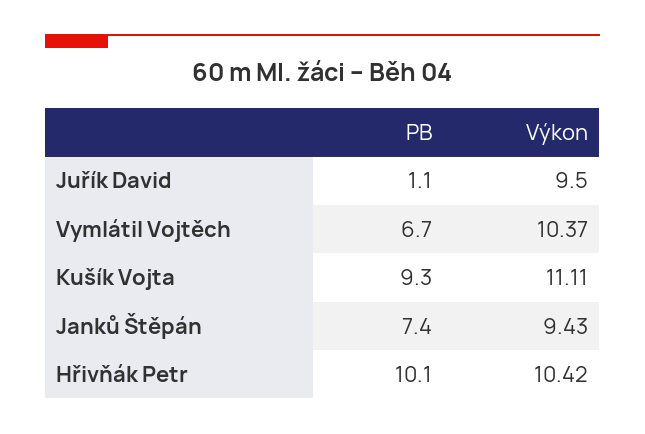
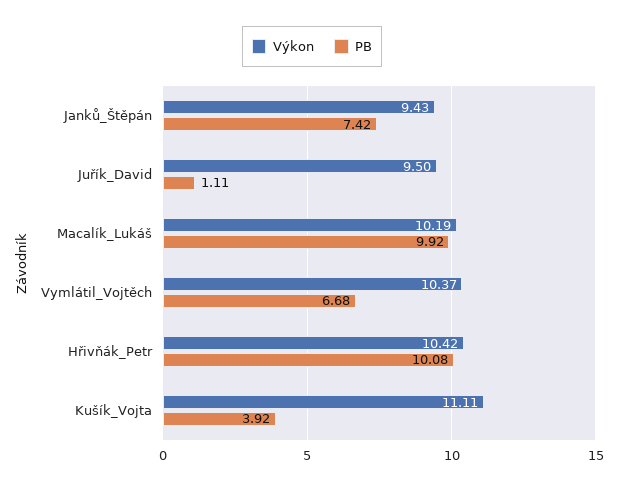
  {
    "PB": {
      "Juřík David": 1.11,
      "Vymlátil Vojtěch": 6.68,
-     "Kušík Vojta": 9.3,
+     "Kušík Vojta": 3.92,
      "Janků Štěpán": 7.42,
-     "Hřivňák Petr": 10.08
+     "Hřivňák Petr": 10.08,
+     "Macalík_Lukáš": 9.92
    },
    "Výkon": {
      "Juřík David": 9.5,
      "Vymlátil Vojtěch": 10.37,
      "Kušík Vojta": 11.11,
      "Janků Štěpán": 9.43,
-     "Hřivňák Petr": 10.42
+     "Hřivňák Petr": 10.42,
+     "Macalík_Lukáš": 10.19
    }
  }

